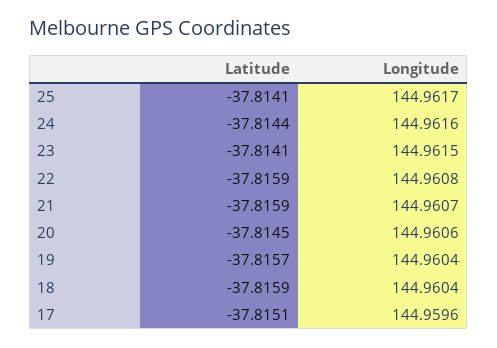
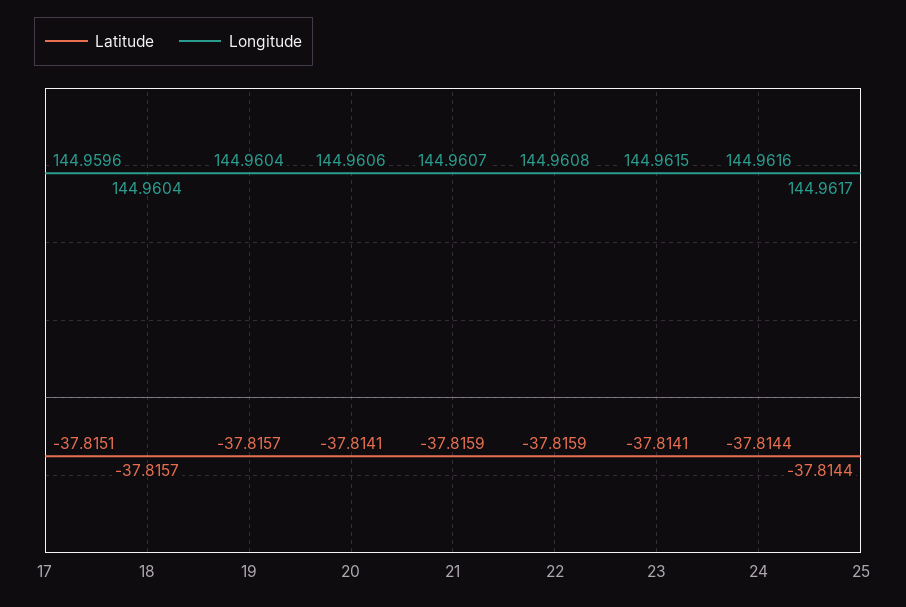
  {
    "Latitude": {
-     "25": -37.8141,
+     "25": -37.8144,
      "24": -37.8144,
      "23": -37.8141,
      "22": -37.8159,
      "21": -37.8159,
-     "20": -37.8145,
+     "20": -37.8141,
      "19": -37.8157,
-     "18": -37.8159,
+     "18": -37.8157,
      "17": -37.8151
    },
    "Longitude": {
      "25": 144.9617,
      "24": 144.9616,
      "23": 144.9615,
      "22": 144.9608,
      "21": 144.9607,
      "20": 144.9606,
      "19": 144.9604,
      "18": 144.9604,
      "17": 144.9596
    }
  }

